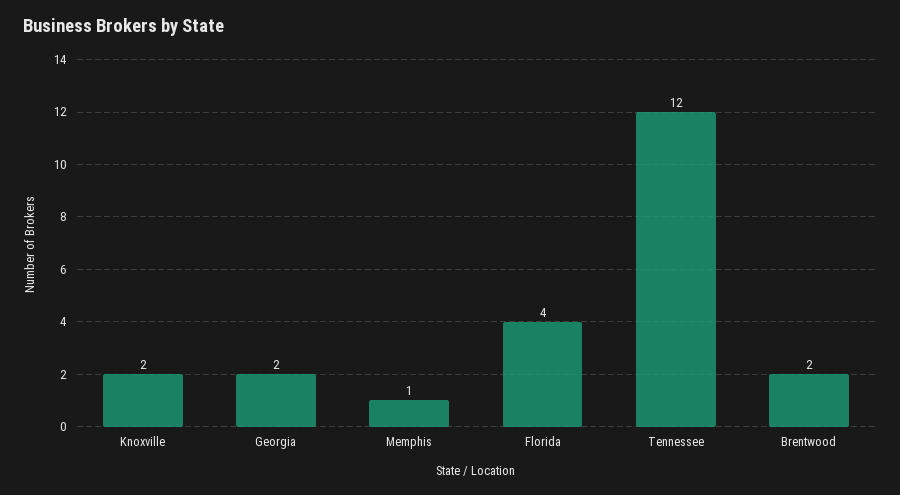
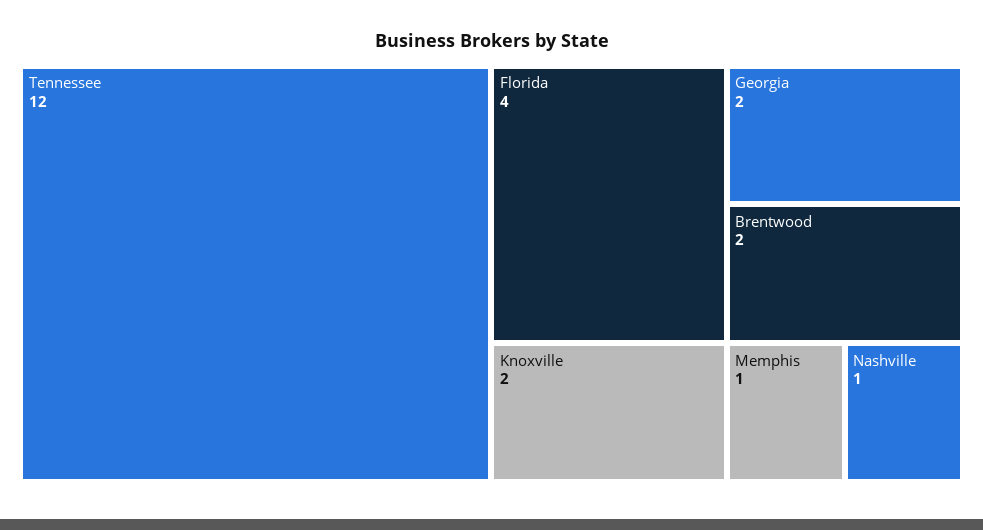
  {
    "Knoxville": 2,
    "Georgia": 2,
    "Memphis": 1,
    "Florida": 4,
    "Tennessee": 12,
-   "Brentwood": 2
+   "Brentwood": 2,
+   "Nashville": 1
  }

